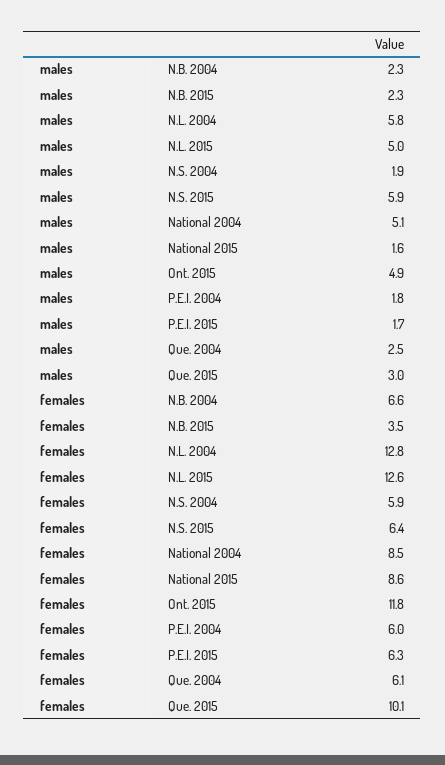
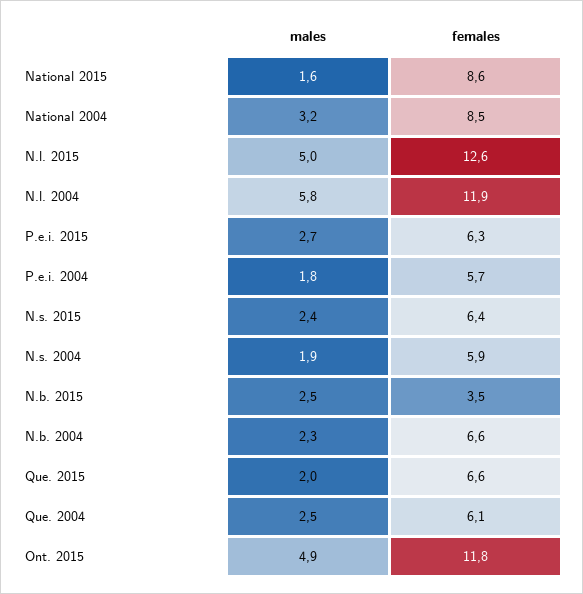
  {
    "males": {
      "N.B. 2004": 2.3,
-     "N.B. 2015": 2.3,
+     "N.B. 2015": 2.5,
      "N.L. 2004": 5.8,
      "N.L. 2015": 5,
      "N.S. 2004": 1.9,
-     "N.S. 2015": 5.9,
+     "N.S. 2015": 2.4,
-     "National 2004": 5.1,
+     "National 2004": 3.2,
      "National 2015": 1.6,
      "Ont. 2015": 4.9,
      "P.E.I. 2004": 1.8,
-     "P.E.I. 2015": 1.7,
+     "P.E.I. 2015": 2.7,
      "Que. 2004": 2.5,
-     "Que. 2015": 3
+     "Que. 2015": 2
    },
    "females": {
      "N.B. 2004": 6.6,
      "N.B. 2015": 3.5,
-     "N.L. 2004": 12.8,
+     "N.L. 2004": 11.9,
      "N.L. 2015": 12.6,
      "N.S. 2004": 5.9,
      "N.S. 2015": 6.4,
      "National 2004": 8.5,
      "National 2015": 8.6,
      "Ont. 2015": 11.8,
-     "P.E.I. 2004": 6,
+     "P.E.I. 2004": 5.7,
      "P.E.I. 2015": 6.3,
      "Que. 2004": 6.1,
-     "Que. 2015": 10.1
+     "Que. 2015": 6.6
    }
  }

